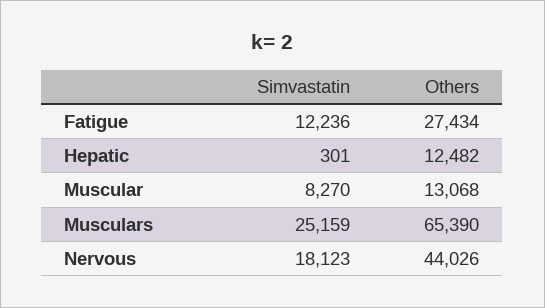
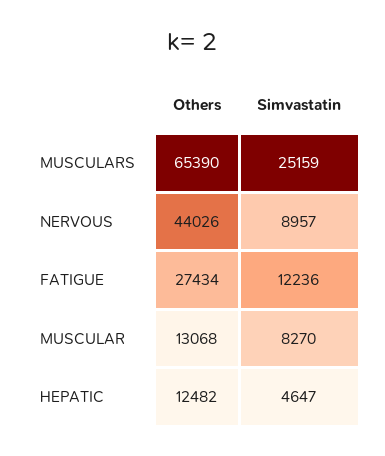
  {
    "Simvastatin": {
      "Fatigue": 12236,
-     "Hepatic": 301,
+     "Hepatic": 4647,
      "Muscular": 8270,
      "Musculars": 25159,
-     "Nervous": 18123
+     "Nervous": 8957
    },
    "Others": {
      "Fatigue": 27434,
      "Hepatic": 12482,
      "Muscular": 13068,
      "Musculars": 65390,
      "Nervous": 44026
    }
  }

